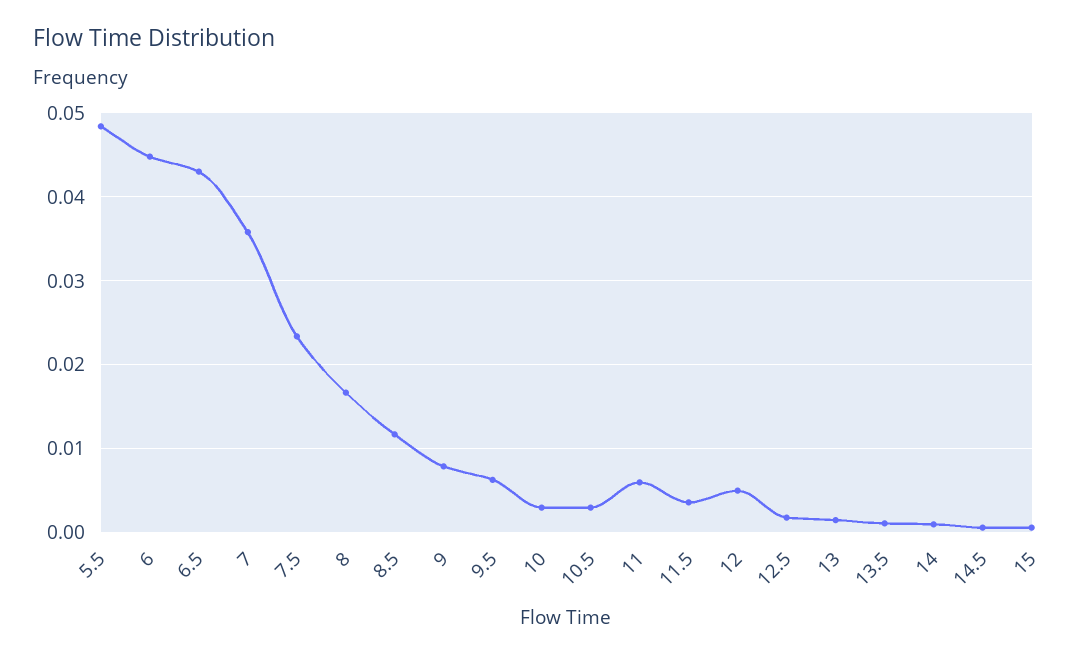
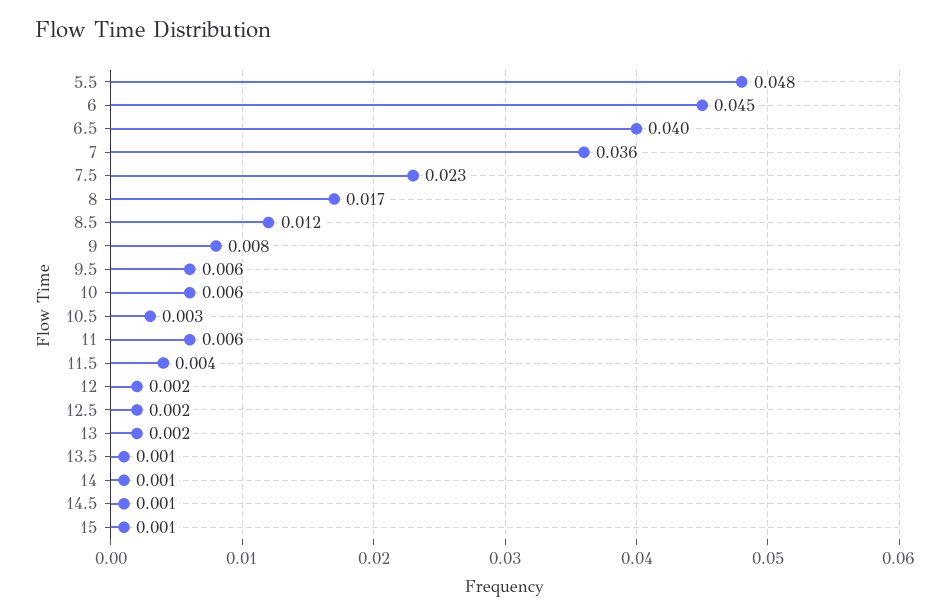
  {
    "5.5": 0.048,
    "6": 0.045,
-   "6.5": 0.043,
+   "6.5": 0.04,
    "7": 0.036,
    "7.5": 0.023,
    "8": 0.017,
    "8.5": 0.012,
    "9": 0.008,
    "9.5": 0.006,
-   "10": 0.003,
+   "10": 0.006,
    "10.5": 0.003,
    "11": 0.006,
    "11.5": 0.004,
-   "12": 0.005,
+   "12": 0.002,
    "12.5": 0.002,
    "13": 0.002,
    "13.5": 0.001,
    "14": 0.001,
    "14.5": 0.001,
    "15": 0.001
  }

